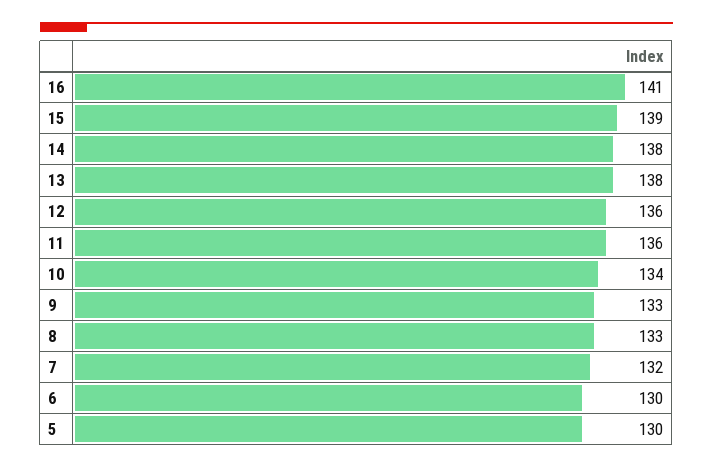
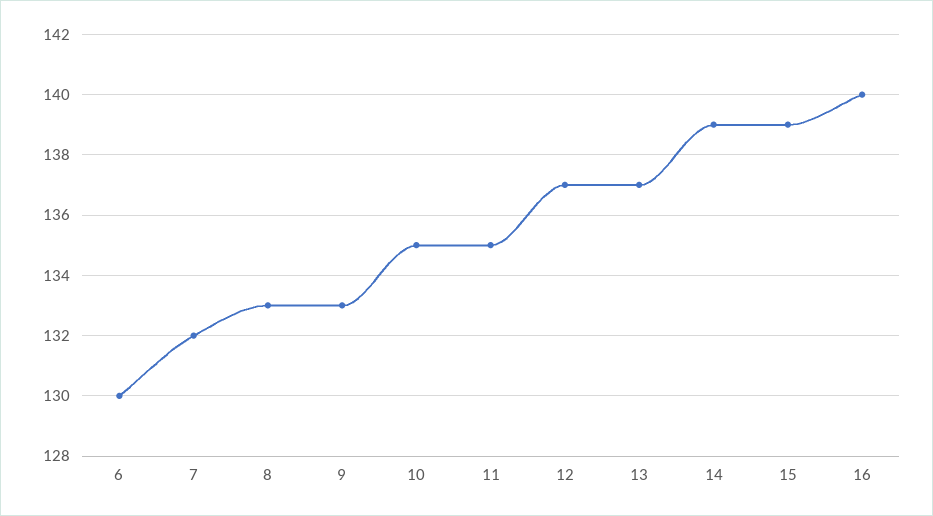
  {
-   "16": 141,
+   "16": 140,
    "15": 139,
-   "14": 138,
+   "14": 139,
-   "13": 138,
+   "13": 137,
-   "12": 136,
+   "12": 137,
-   "11": 136,
+   "11": 135,
-   "10": 134,
+   "10": 135,
    "9": 133,
    "8": 133,
    "7": 132,
-   "6": 130,
+   "6": 130
-   "5": 130
  }

